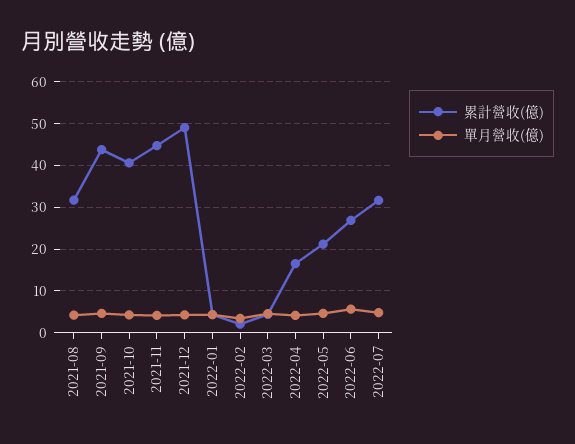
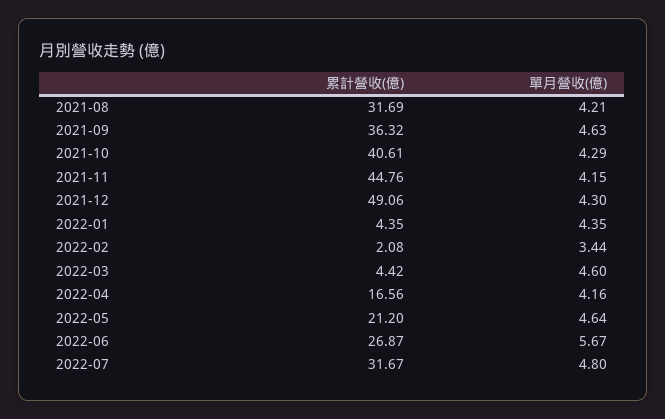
  {
    "累計營收(億)": {
      "2021-08": 31.69,
-     "2021-09": 44,
+     "2021-09": 36.32,
      "2021-10": 40.61,
      "2021-11": 44.76,
      "2021-12": 49.06,
      "2022-01": 4.35,
      "2022-02": 2.08,
      "2022-03": 4.42,
      "2022-04": 16.56,
      "2022-05": 21.2,
      "2022-06": 26.87,
      "2022-07": 31.67
    },
    "單月營收(億)": {
      "2021-08": 4.21,
      "2021-09": 4.63,
      "2021-10": 4.29,
      "2021-11": 4.15,
      "2021-12": 4.3,
      "2022-01": 4.35,
      "2022-02": 3.44,
      "2022-03": 4.6,
      "2022-04": 4.16,
      "2022-05": 4.64,
      "2022-06": 5.67,
      "2022-07": 4.8
    }
  }

